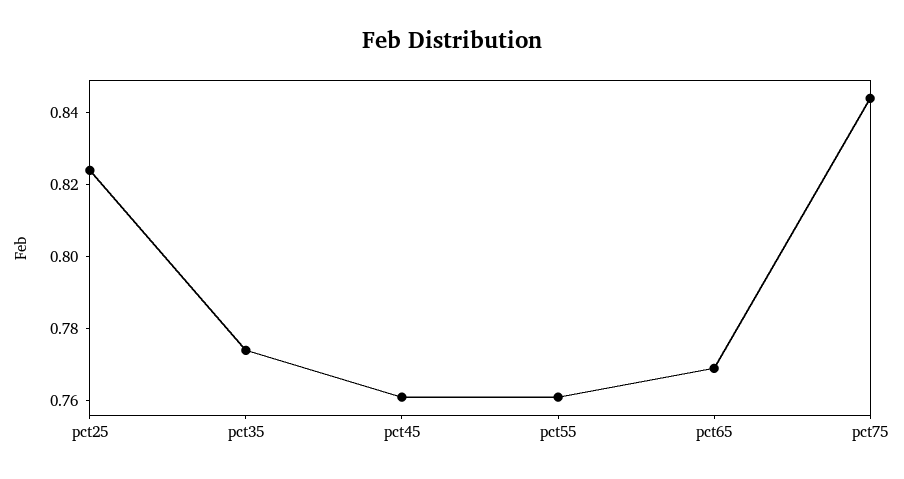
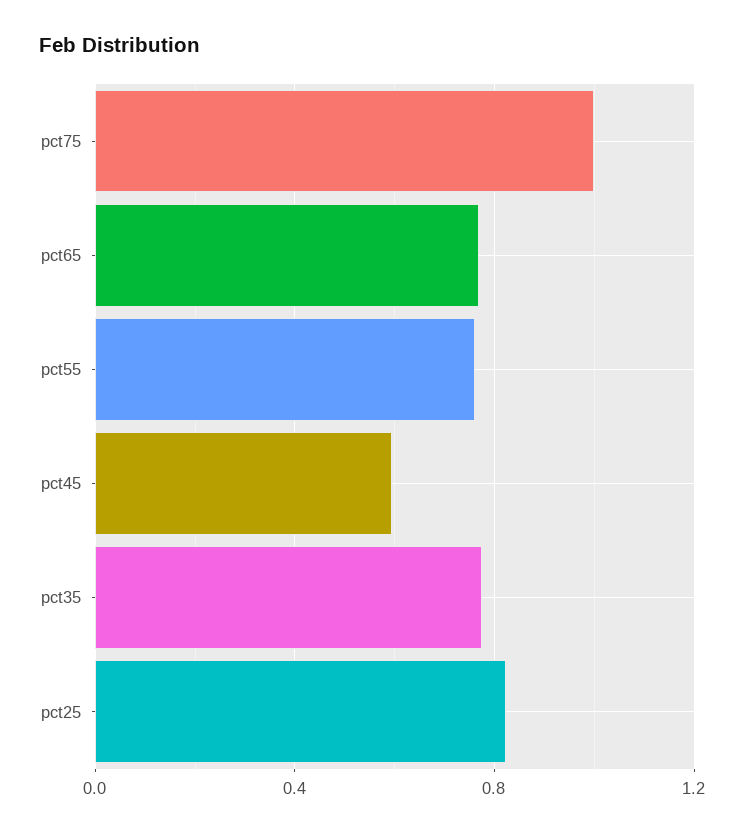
  {
    "pct25": 0.825,
    "pct35": 0.775,
-   "pct45": 0.76,
+   "pct45": 0.6,
    "pct55": 0.76,
    "pct65": 0.77,
-   "pct75": 0.845
+   "pct75": 1
  }

